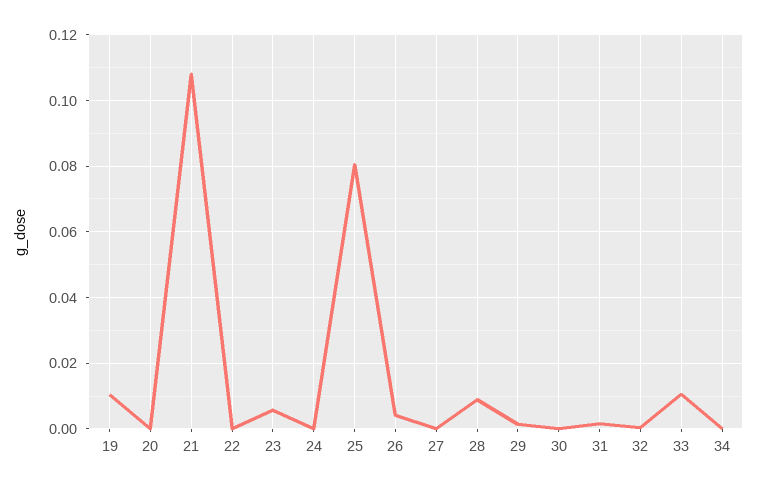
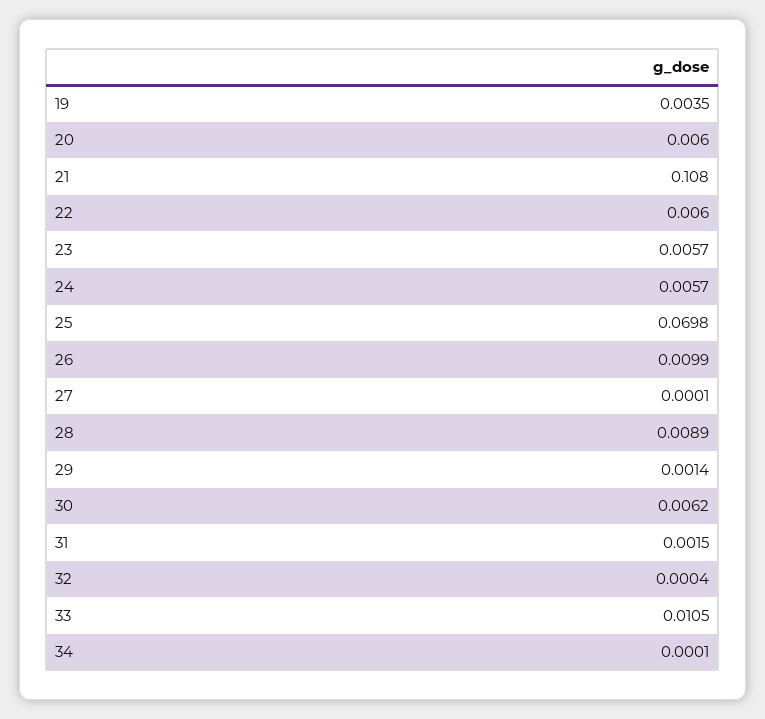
  {
-   "19": 0.01,
+   "19": 0.0035,
-   "20": 0,
+   "20": 0.006,
    "21": 0.108,
-   "22": 0,
+   "22": 0.006,
    "23": 0.0057,
-   "24": 0,
+   "24": 0.0057,
-   "25": 0.08,
+   "25": 0.0698,
-   "26": 0.004,
+   "26": 0.0099,
    "27": 0.0001,
    "28": 0.0089,
    "29": 0.0014,
-   "30": 0,
+   "30": 0.0062,
    "31": 0.0015,
    "32": 0.0004,
    "33": 0.0105,
    "34": 0.0001
  }

